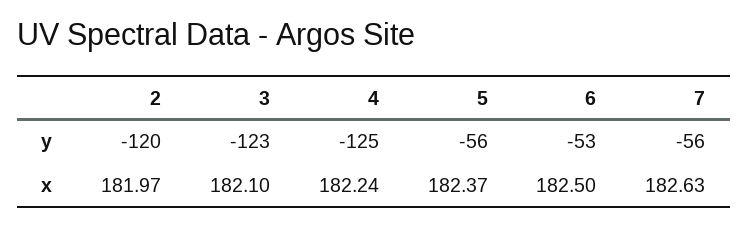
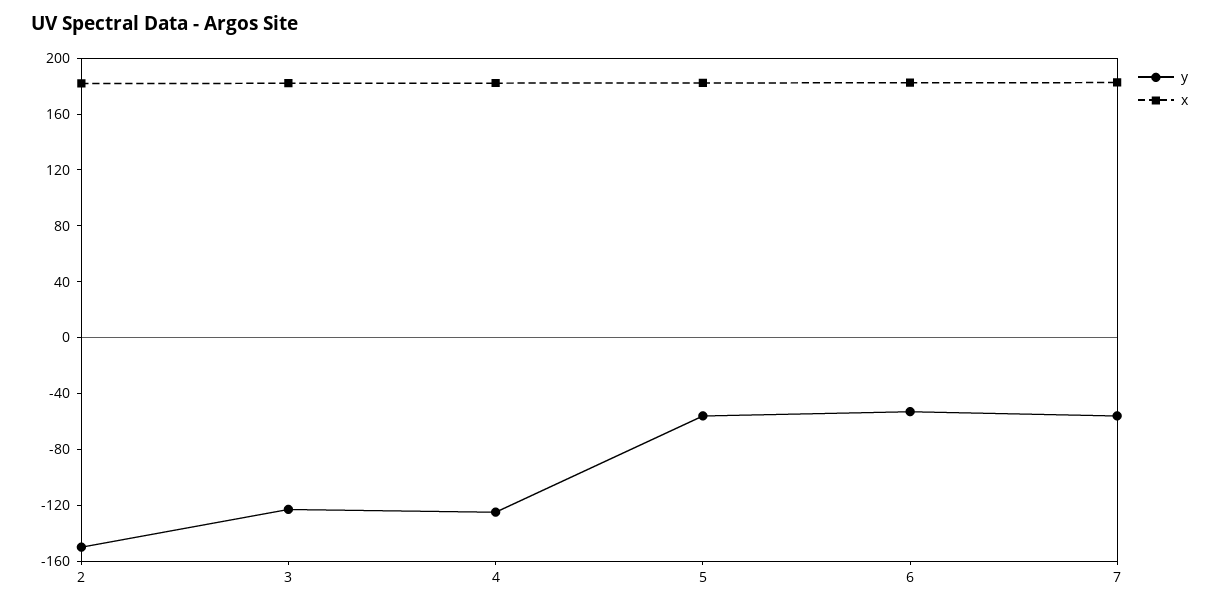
  {
    "y": {
-     "2": -120,
+     "2": -150,
      "3": -123,
      "4": -125,
      "5": -56,
      "6": -53,
      "7": -56
    },
    "x": {
      "2": 181.97,
      "3": 182.1,
      "4": 182.24,
      "5": 182.37,
      "6": 182.5,
      "7": 182.63
    }
  }

